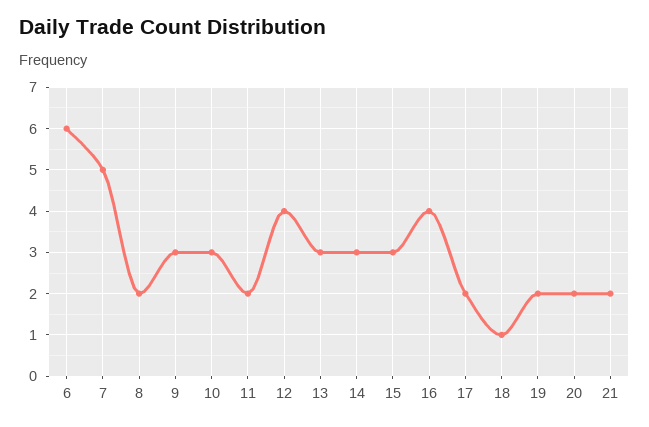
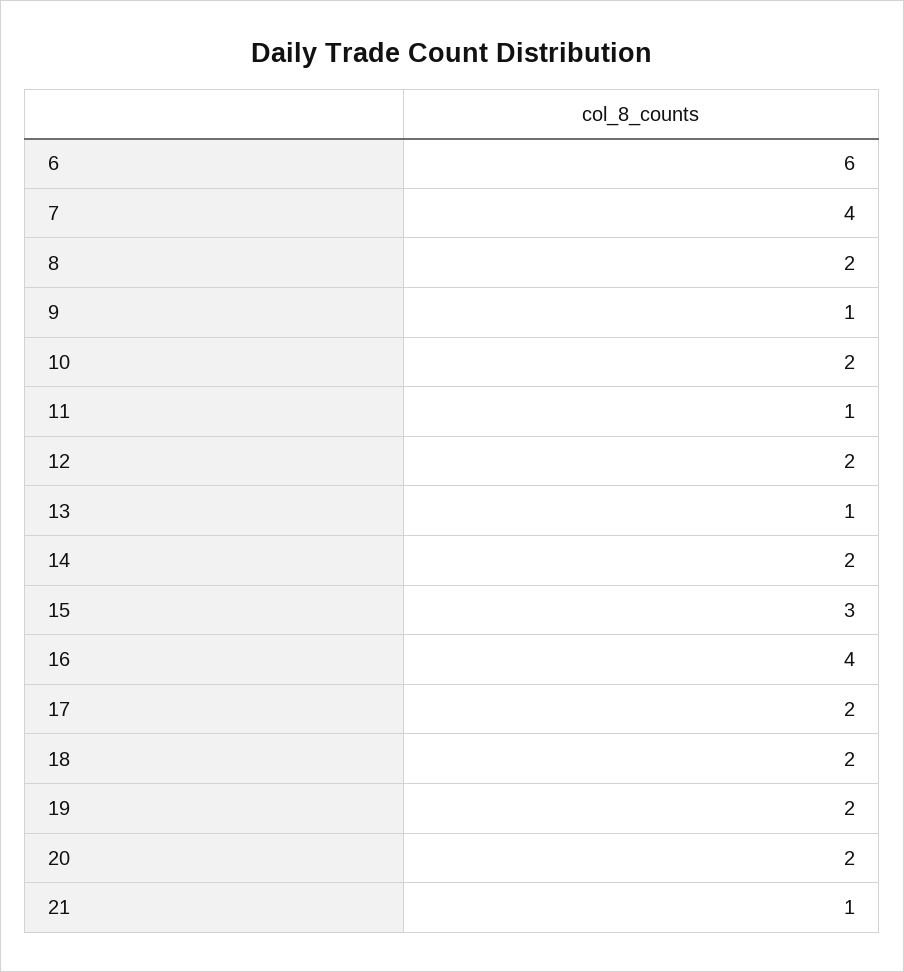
  {
    "6": 6,
-   "7": 5,
+   "7": 4,
    "8": 2,
-   "9": 3,
+   "9": 1,
-   "10": 3,
+   "10": 2,
-   "11": 2,
+   "11": 1,
-   "12": 4,
+   "12": 2,
-   "13": 3,
+   "13": 1,
-   "14": 3,
+   "14": 2,
    "15": 3,
    "16": 4,
    "17": 2,
-   "18": 1,
+   "18": 2,
    "19": 2,
    "20": 2,
-   "21": 2
+   "21": 1
  }

